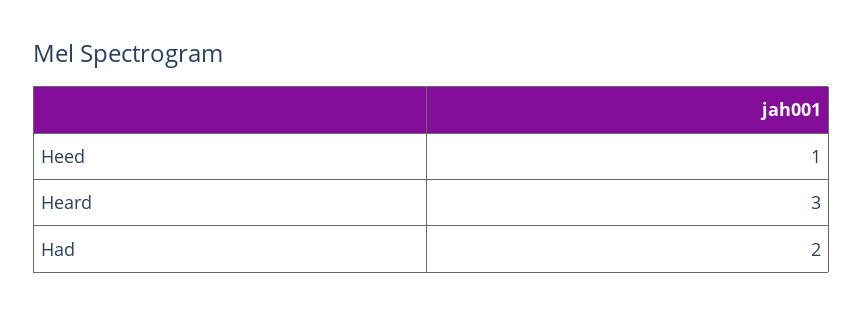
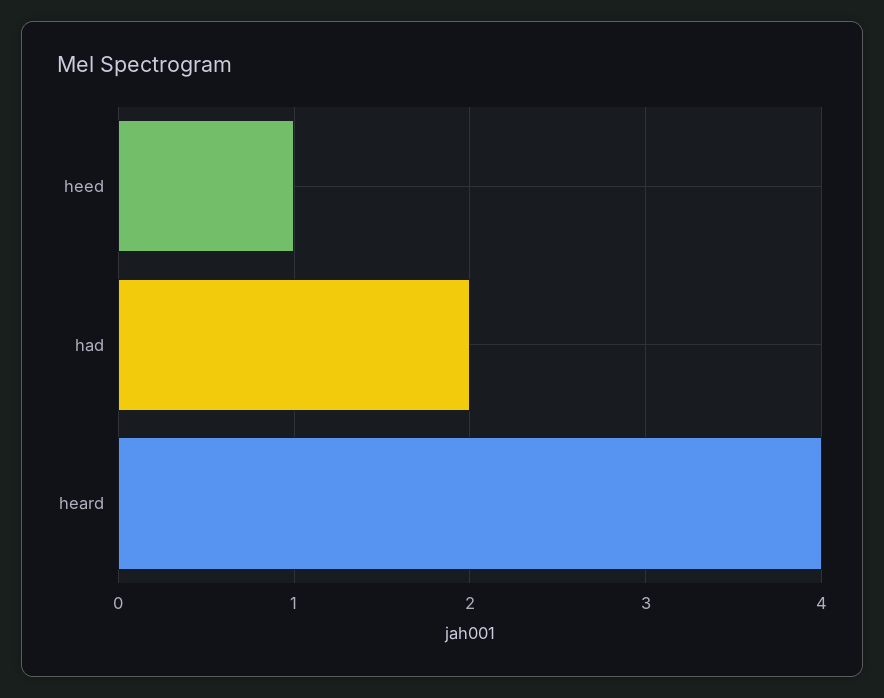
  {
    "Heed": 1,
-   "Heard": 3,
+   "Heard": 4,
    "Had": 2
  }

